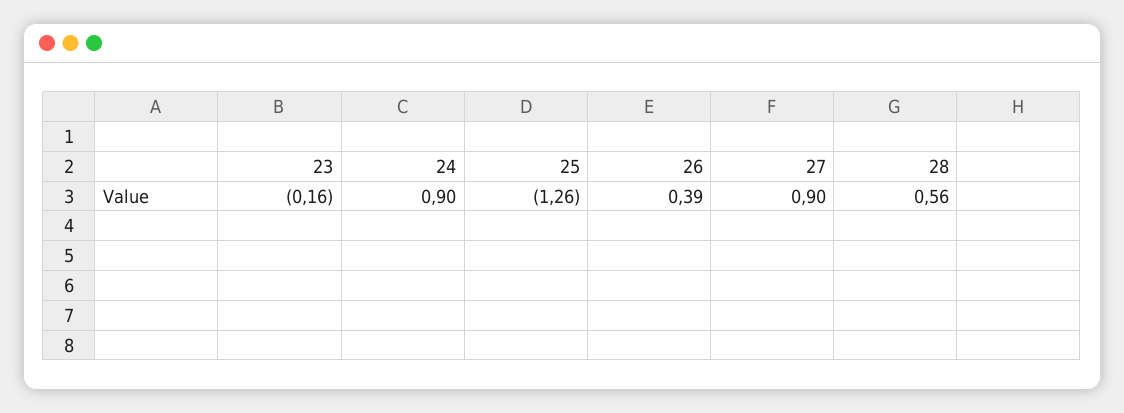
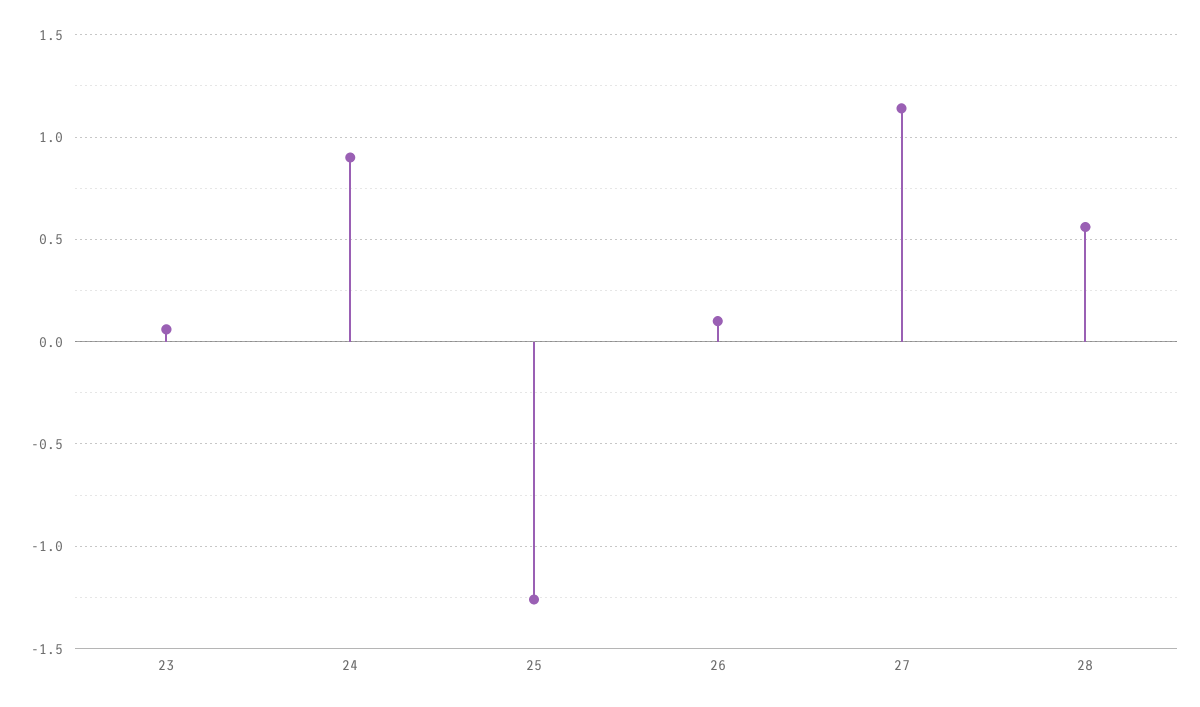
  {
-   "23": -0.16,
+   "23": 0.05,
    "24": 0.9,
    "25": -1.26,
-   "26": 0.39,
+   "26": 0.1,
-   "27": 0.9,
+   "27": 1.15,
    "28": 0.56
  }

